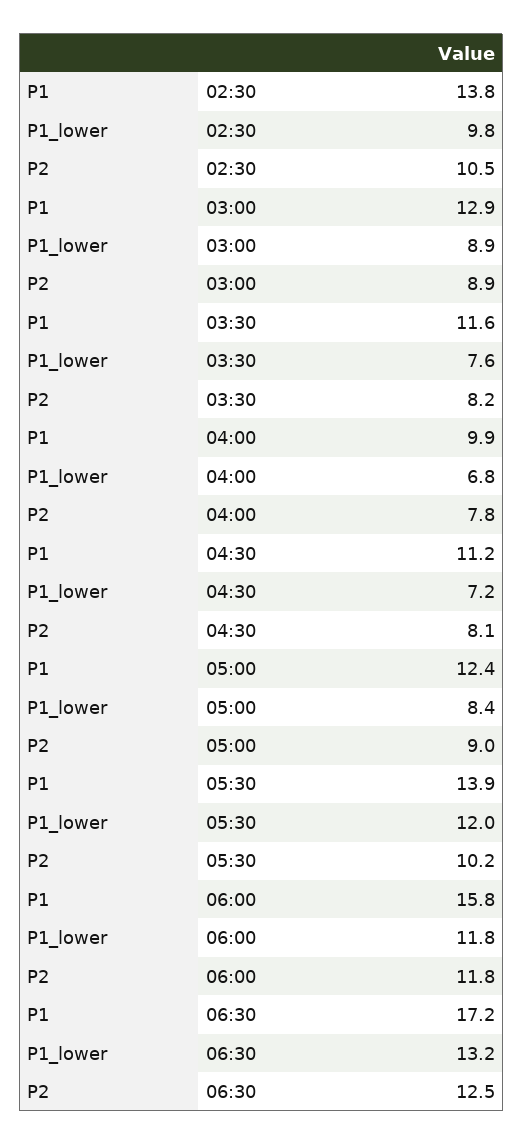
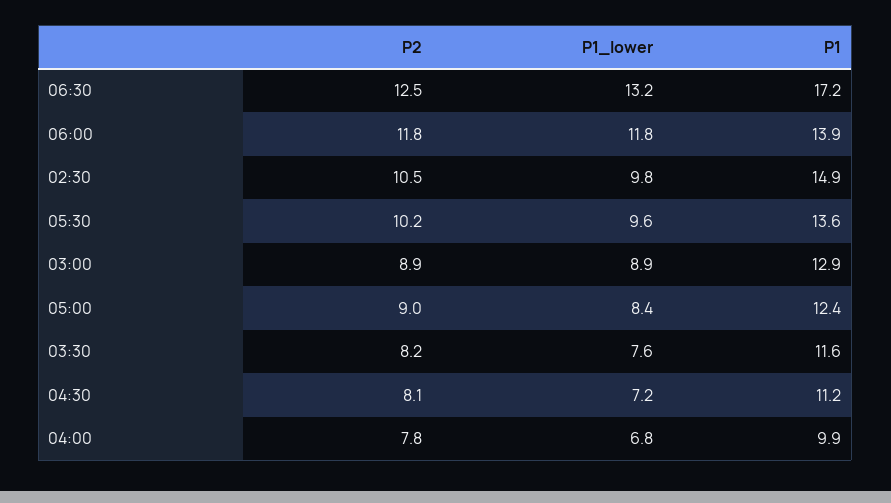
  {
    "P1": {
-     "02:30": 13.8,
+     "02:30": 14.9,
      "03:00": 12.9,
      "03:30": 11.6,
      "04:00": 9.9,
      "04:30": 11.2,
      "05:00": 12.4,
-     "05:30": 13.9,
+     "05:30": 13.6,
-     "06:00": 15.8,
+     "06:00": 13.9,
      "06:30": 17.2
    },
    "P1_lower": {
      "02:30": 9.8,
      "03:00": 8.9,
      "03:30": 7.6,
      "04:00": 6.8,
      "04:30": 7.2,
      "05:00": 8.4,
-     "05:30": 12,
+     "05:30": 9.6,
      "06:00": 11.8,
      "06:30": 13.2
    },
    "P2": {
      "02:30": 10.5,
      "03:00": 8.9,
      "03:30": 8.2,
      "04:00": 7.8,
      "04:30": 8.1,
      "05:00": 9,
      "05:30": 10.2,
      "06:00": 11.8,
      "06:30": 12.5
    }
  }

